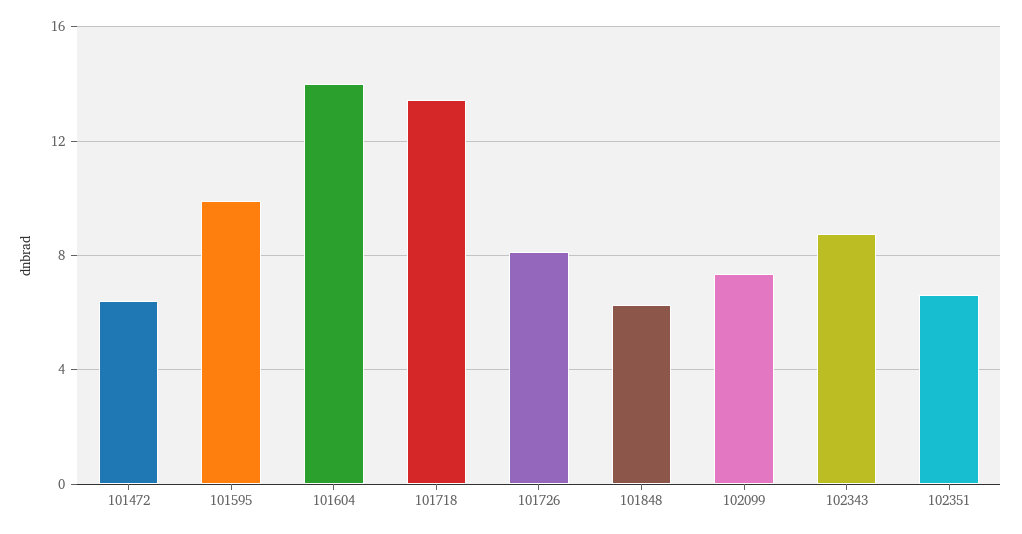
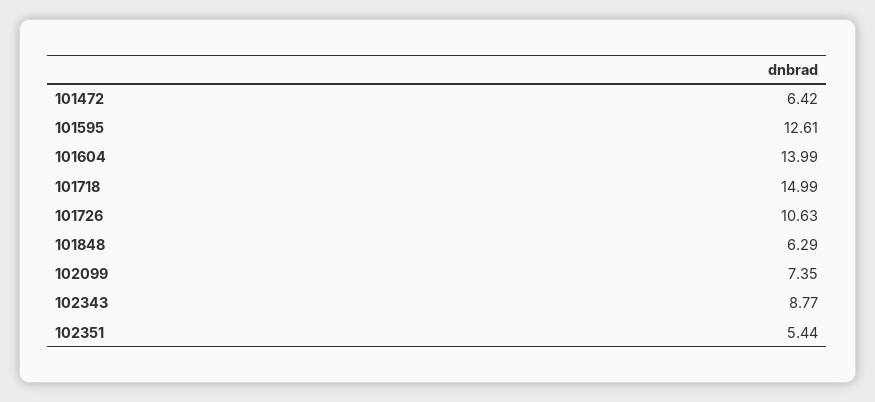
  {
    "101472": 6.42,
-   "101595": 10,
+   "101595": 12.61,
    "101604": 13.99,
-   "101718": 13.5,
+   "101718": 14.99,
-   "101726": 8,
+   "101726": 10.63,
    "101848": 6.29,
    "102099": 7.35,
    "102343": 8.77,
-   "102351": 6.5
+   "102351": 5.44
  }

